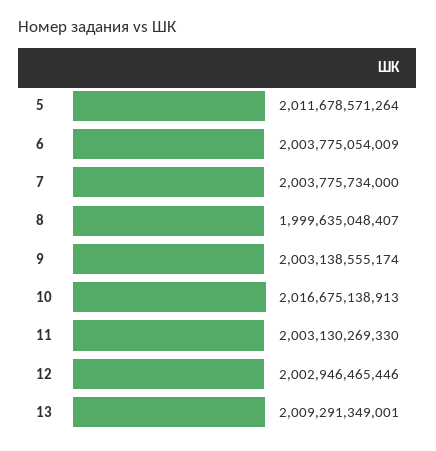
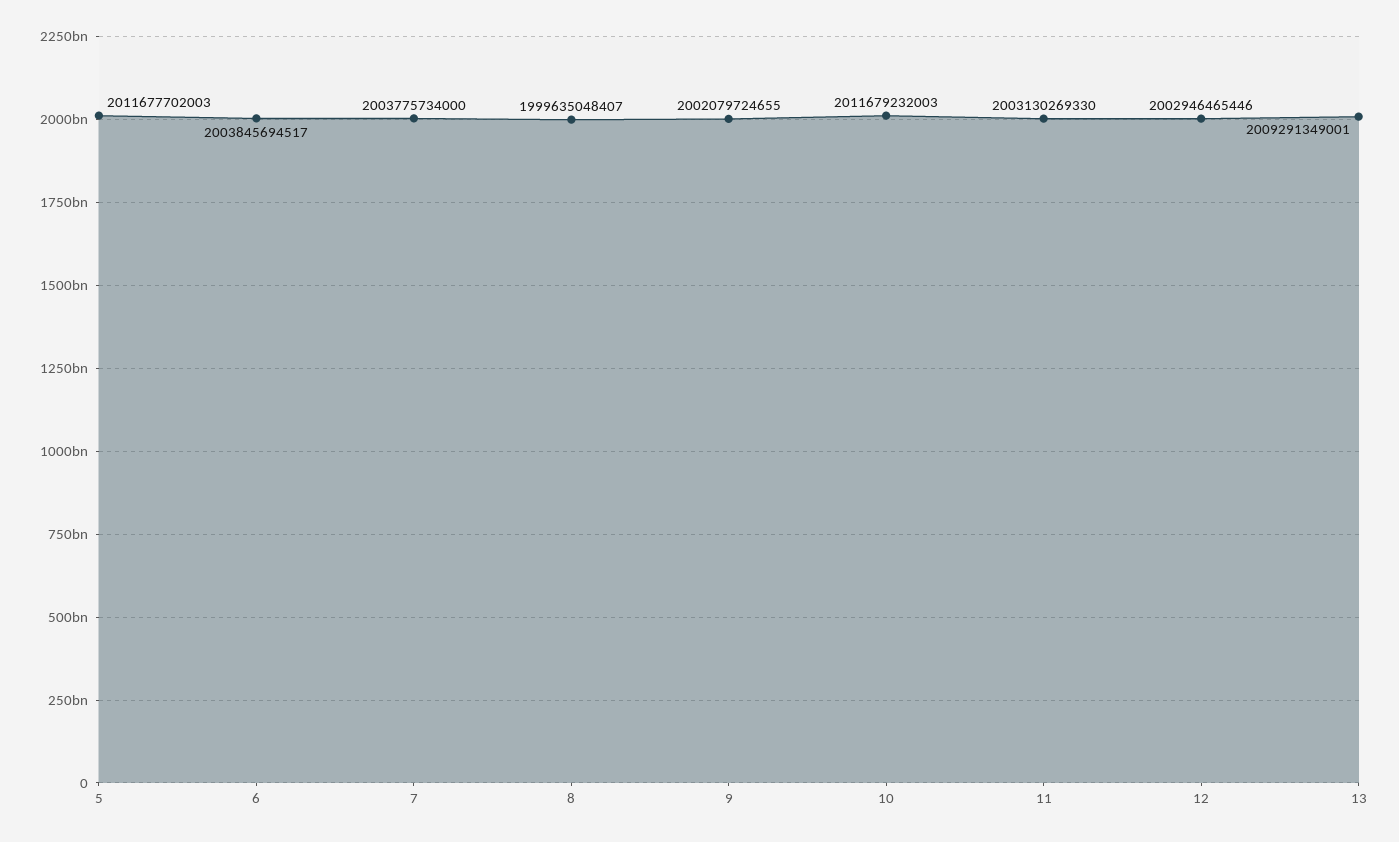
  {
-   "5": 2011678571264,
+   "5": 2011677702003,
-   "6": 2003775054009,
+   "6": 2003845694517,
    "7": 2003775734000,
    "8": 1999635048407,
-   "9": 2003138555174,
+   "9": 2002079724655,
-   "10": 2016675138913,
+   "10": 2011679232003,
    "11": 2003130269330,
    "12": 2002946465446,
    "13": 2009291349001
  }

